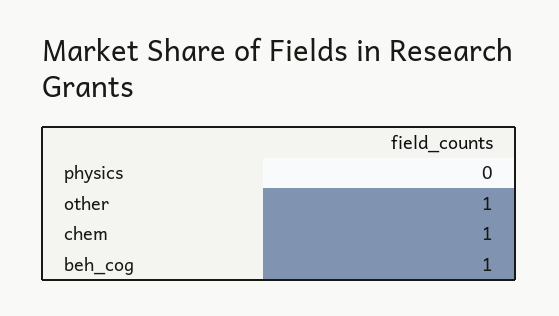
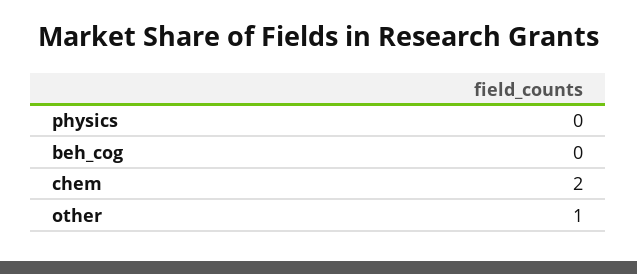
  {
    "physics": 0,
    "other": 1,
-   "chem": 1,
+   "chem": 2,
-   "beh_cog": 1
+   "beh_cog": 0
  }

